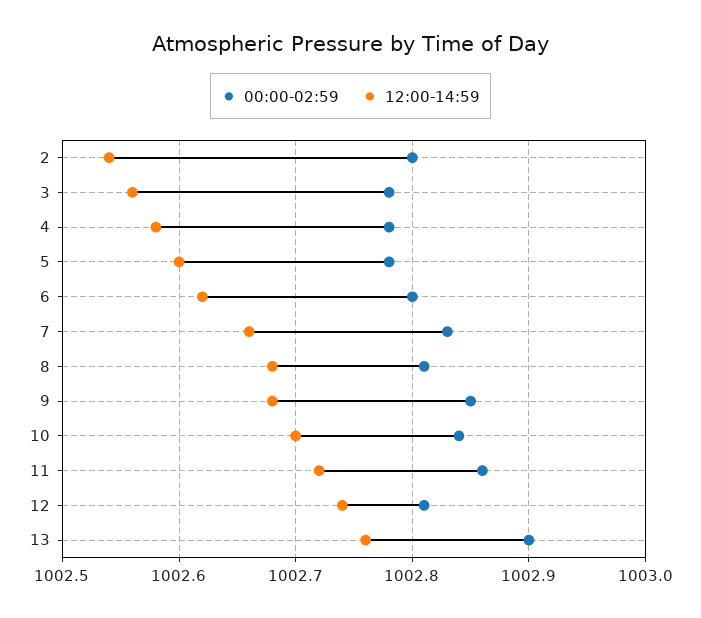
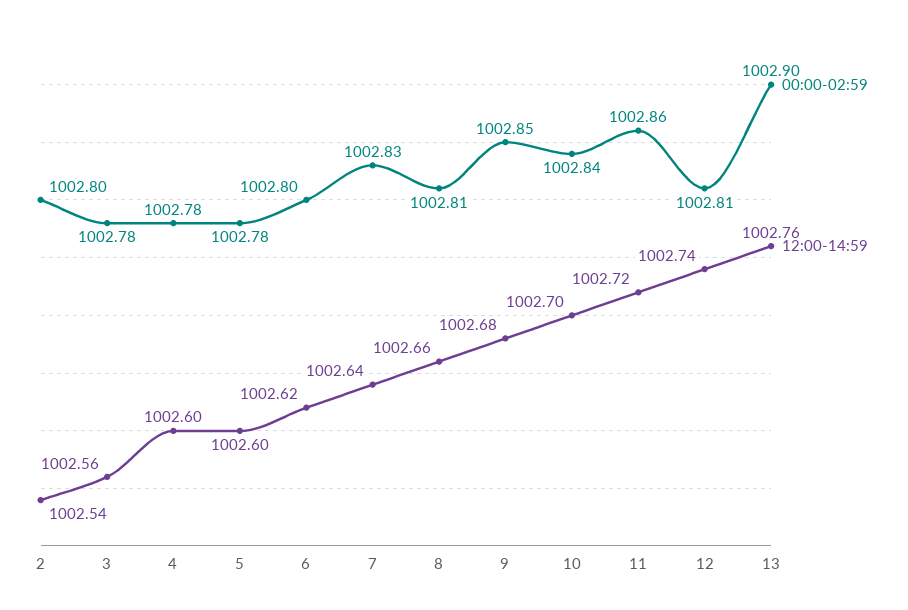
  {
    "00:00-02:59": {
      "2": 1002.8,
      "3": 1002.78,
      "4": 1002.78,
      "5": 1002.78,
      "6": 1002.8,
      "7": 1002.83,
      "8": 1002.81,
      "9": 1002.85,
      "10": 1002.84,
      "11": 1002.86,
      "12": 1002.81,
      "13": 1002.9
    },
    "12:00-14:59": {
      "2": 1002.54,
      "3": 1002.56,
-     "4": 1002.58,
+     "4": 1002.6,
      "5": 1002.6,
      "6": 1002.62,
-     "7": 1002.66,
+     "7": 1002.64,
-     "8": 1002.68,
+     "8": 1002.66,
      "9": 1002.68,
      "10": 1002.7,
      "11": 1002.72,
      "12": 1002.74,
      "13": 1002.76
    }
  }

